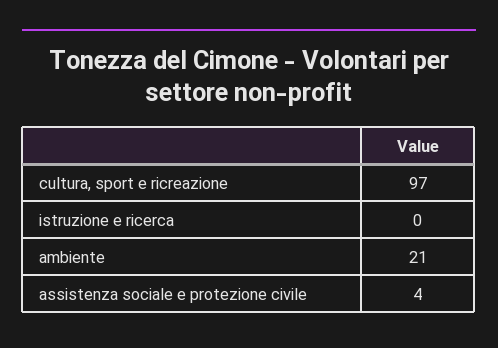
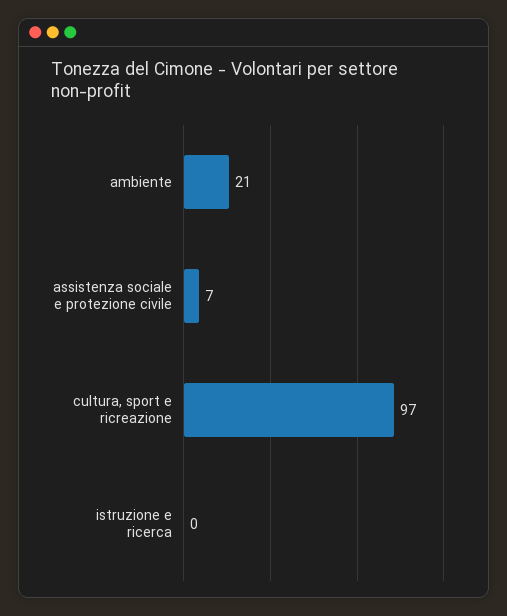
  {
    "cultura, sport e ricreazione": 97,
    "istruzione e ricerca": 0,
    "ambiente": 21,
-   "assistenza sociale e protezione civile": 4
+   "assistenza sociale e protezione civile": 7
  }

